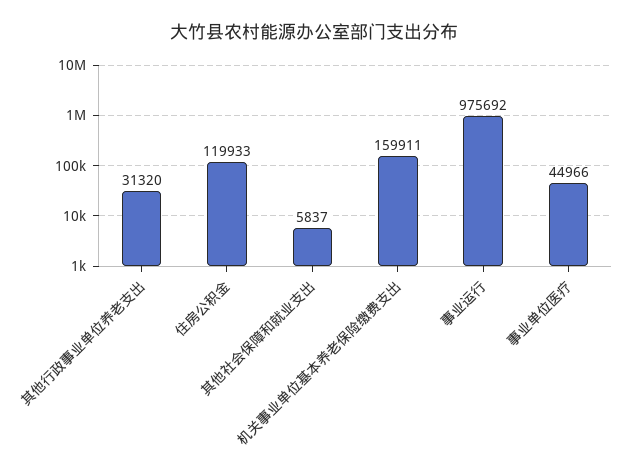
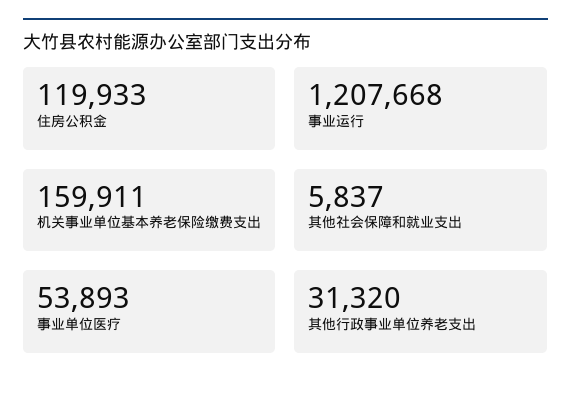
  {
    "其他行政事业单位养老支出": 31320,
    "住房公积金": 119933,
    "其他社会保障和就业支出": 5837,
    "机关事业单位基本养老保险缴费支出": 159911,
-   "事业运行": 975692,
+   "事业运行": 1207668,
-   "事业单位医疗": 44966
+   "事业单位医疗": 53893
  }

